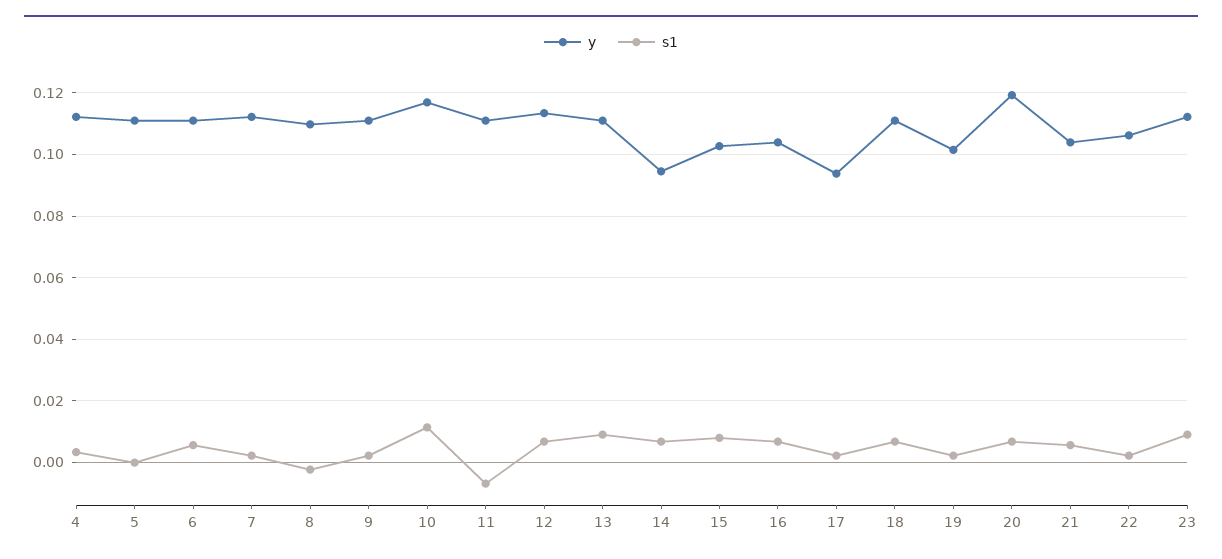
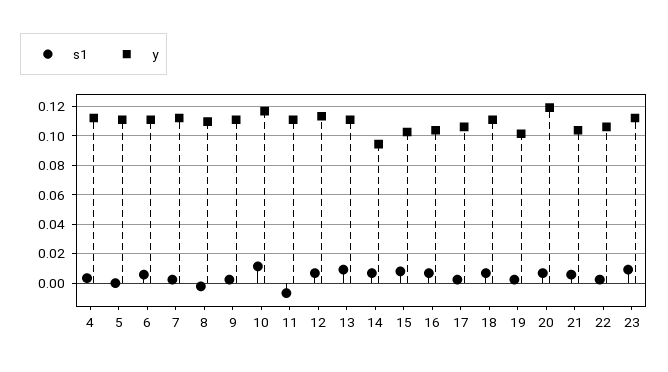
  {
    "y": {
      "4": 0.112,
      "5": 0.112,
      "6": 0.112,
      "7": 0.112,
      "8": 0.11,
      "9": 0.112,
      "10": 0.116,
      "11": 0.112,
      "12": 0.114,
      "13": 0.112,
      "14": 0.094,
      "15": 0.102,
      "16": 0.104,
-     "17": 0.094,
+     "17": 0.105,
      "18": 0.112,
      "19": 0.102,
      "20": 0.12,
      "21": 0.104,
      "22": 0.106,
      "23": 0.112
    },
    "s1": {
      "4": 0.004,
      "5": 0,
      "6": 0.006,
      "7": 0.002,
      "8": -0.002,
      "9": 0.002,
      "10": 0.012,
      "11": -0.006,
      "12": 0.006,
      "13": 0.01,
      "14": 0.006,
      "15": 0.008,
      "16": 0.006,
      "17": 0.002,
      "18": 0.006,
      "19": 0.002,
      "20": 0.006,
      "21": 0.006,
      "22": 0.002,
      "23": 0.01
    }
  }

